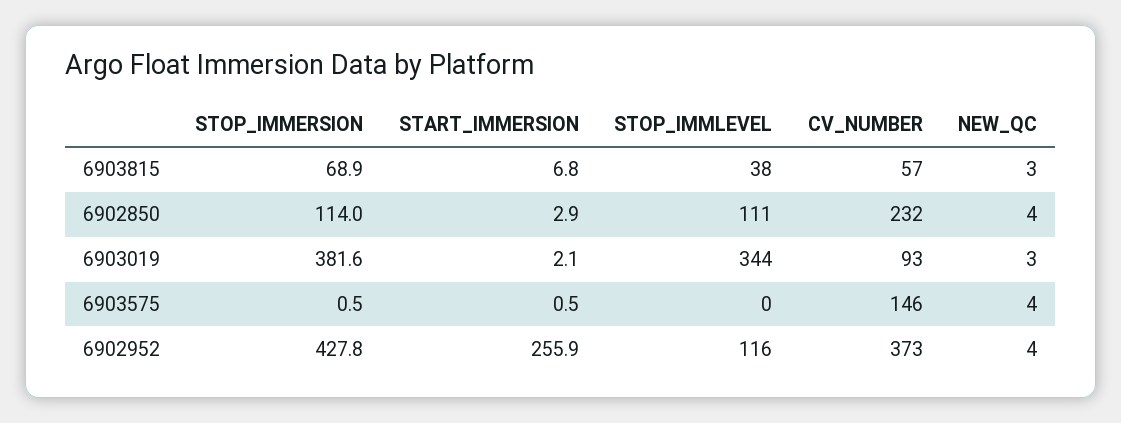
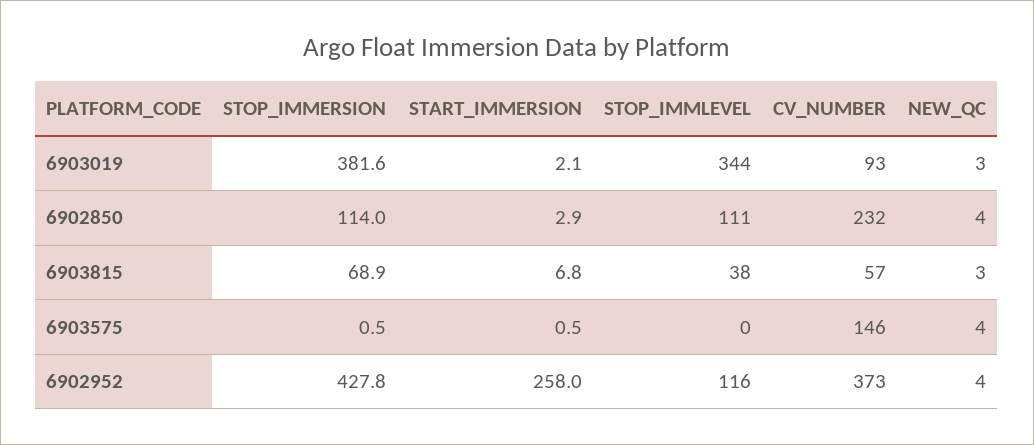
  {
    "STOP_IMMERSION": {
      "6903815": 68.9,
      "6902850": 114,
      "6903019": 381.6,
      "6903575": 0.5,
      "6902952": 427.8
    },
    "START_IMMERSION": {
      "6903815": 6.8,
      "6902850": 2.9,
      "6903019": 2.1,
      "6903575": 0.5,
-     "6902952": 255.9
+     "6902952": 258
    },
    "STOP_IMMLEVEL": {
      "6903815": 38,
      "6902850": 111,
      "6903019": 344,
      "6903575": 0,
      "6902952": 116
    },
    "CV_NUMBER": {
      "6903815": 57,
      "6902850": 232,
      "6903019": 93,
      "6903575": 146,
      "6902952": 373
    },
    "NEW_QC": {
      "6903815": 3,
      "6902850": 4,
      "6903019": 3,
      "6903575": 4,
      "6902952": 4
    }
  }

